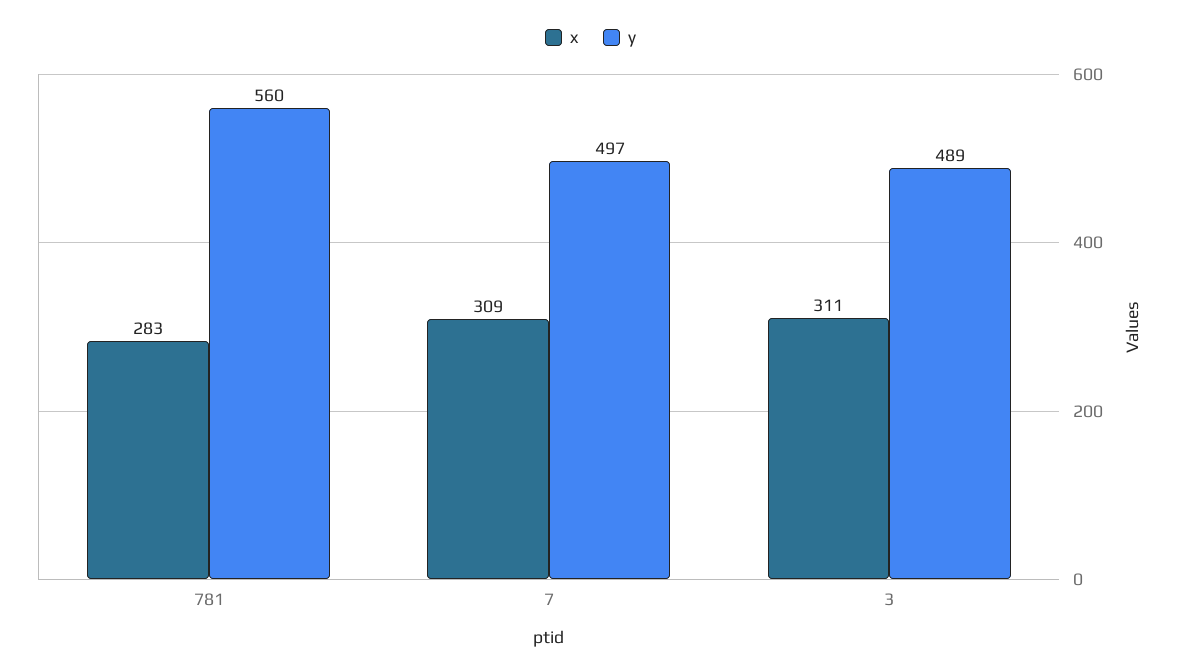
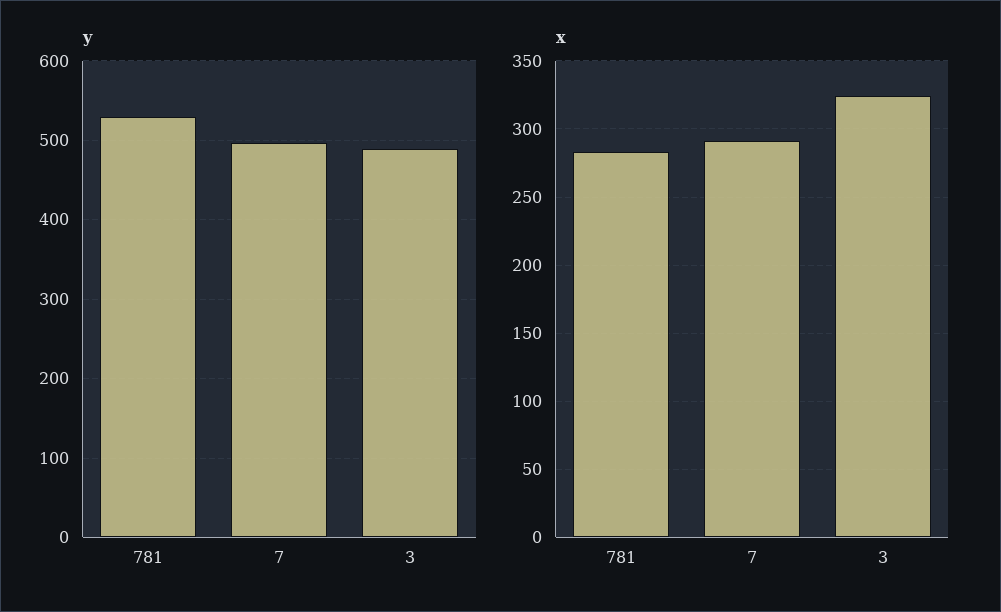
  {
    "x": {
      "781": 283,
-     "7": 309,
+     "7": 290,
-     "3": 311
+     "3": 325
    },
    "y": {
-     "781": 560,
+     "781": 530,
      "7": 497,
      "3": 489
    }
  }

